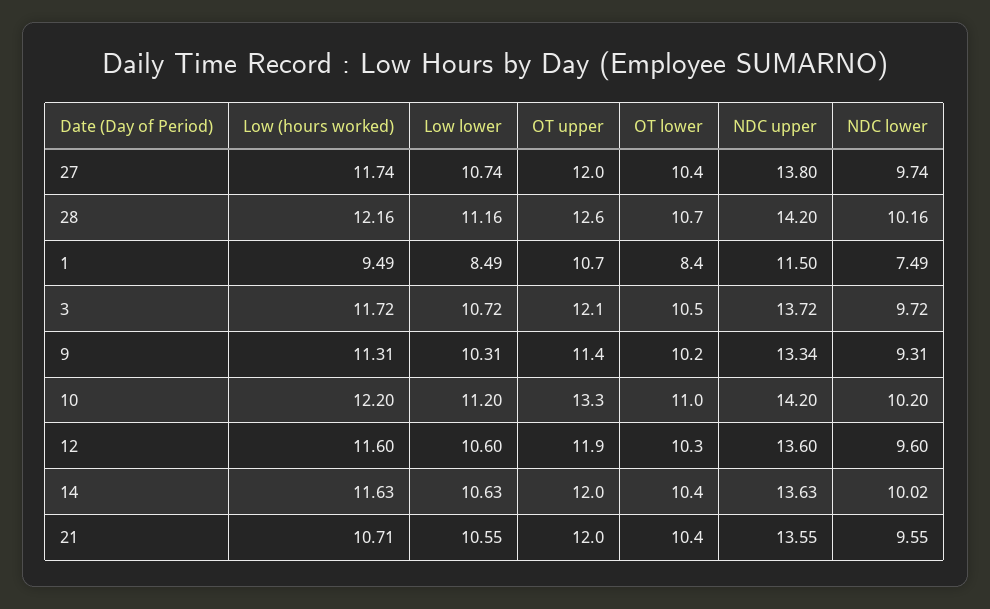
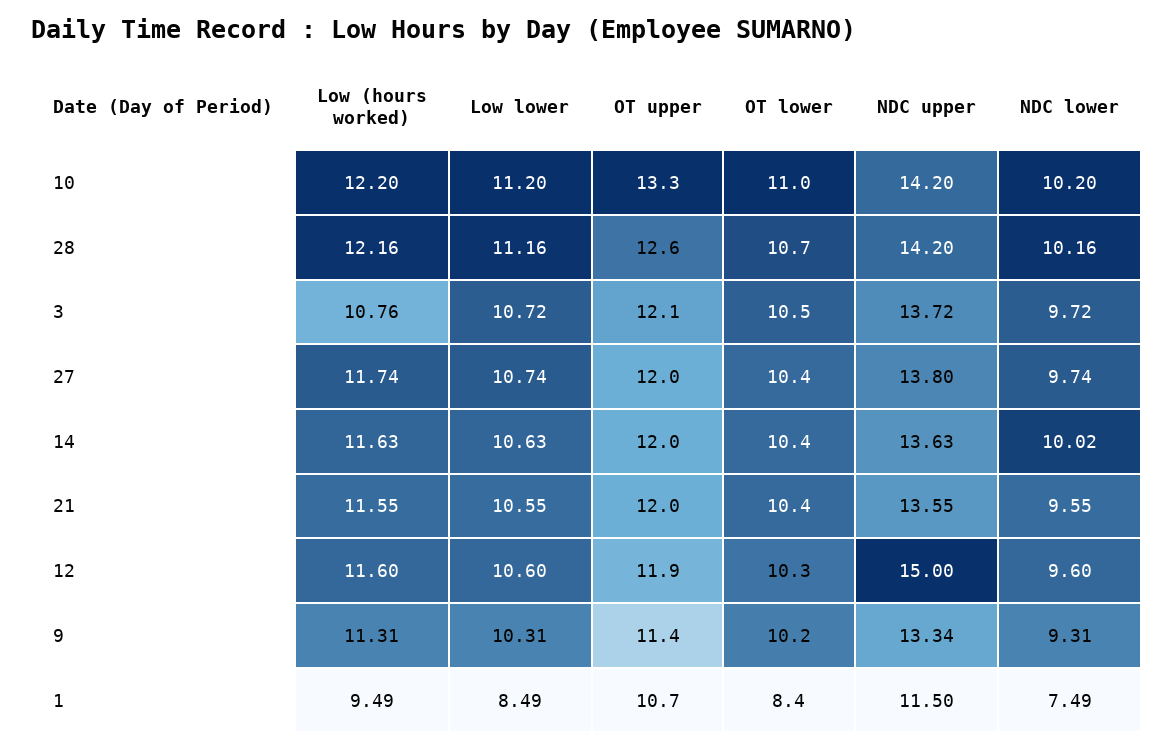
  {
    "Low (hours worked)": {
      "27": 11.74,
      "28": 12.16,
      "1": 9.49,
-     "3": 11.72,
+     "3": 10.76,
      "9": 11.31,
      "10": 12.2,
      "12": 11.6,
      "14": 11.63,
-     "21": 10.71
+     "21": 11.55
    },
    "Low lower": {
      "27": 10.74,
      "28": 11.16,
      "1": 8.49,
      "3": 10.72,
      "9": 10.31,
      "10": 11.2,
      "12": 10.6,
      "14": 10.63,
      "21": 10.55
    },
    "OT upper": {
      "27": 12,
      "28": 12.6,
      "1": 10.7,
      "3": 12.1,
      "9": 11.4,
      "10": 13.3,
      "12": 11.9,
      "14": 12,
      "21": 12
    },
    "OT lower": {
      "27": 10.4,
      "28": 10.7,
      "1": 8.4,
      "3": 10.5,
      "9": 10.2,
      "10": 11,
      "12": 10.3,
      "14": 10.4,
      "21": 10.4
    },
    "NDC upper": {
      "27": 13.8,
      "28": 14.2,
      "1": 11.5,
      "3": 13.72,
      "9": 13.34,
      "10": 14.2,
-     "12": 13.6,
+     "12": 15,
      "14": 13.63,
      "21": 13.55
    },
    "NDC lower": {
      "27": 9.74,
      "28": 10.16,
      "1": 7.49,
      "3": 9.72,
      "9": 9.31,
      "10": 10.2,
      "12": 9.6,
      "14": 10.02,
      "21": 9.55
    }
  }

